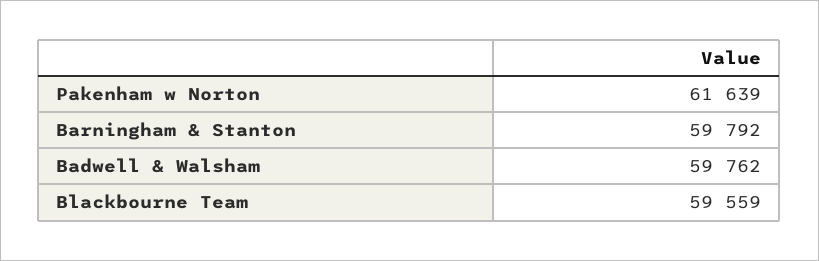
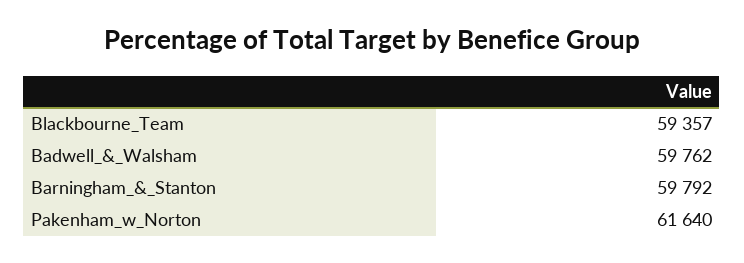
  {
-   "Pakenham w Norton": 61639,
+   "Pakenham w Norton": 61640,
    "Barningham & Stanton": 59792,
    "Badwell & Walsham": 59762,
-   "Blackbourne Team": 59559
+   "Blackbourne Team": 59357
  }

